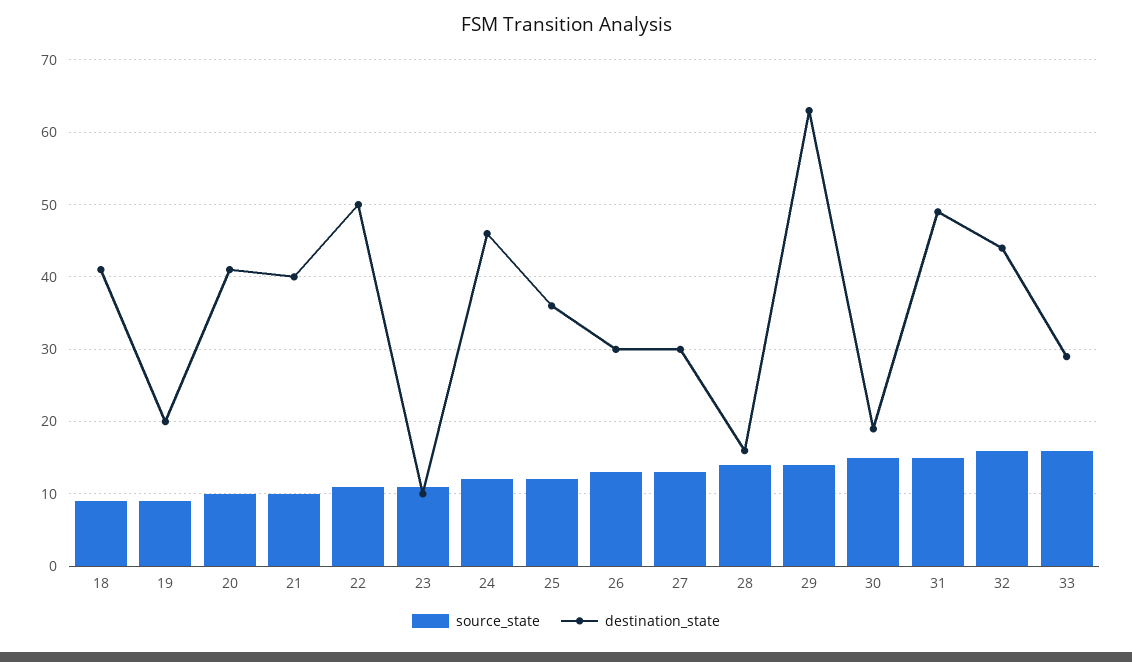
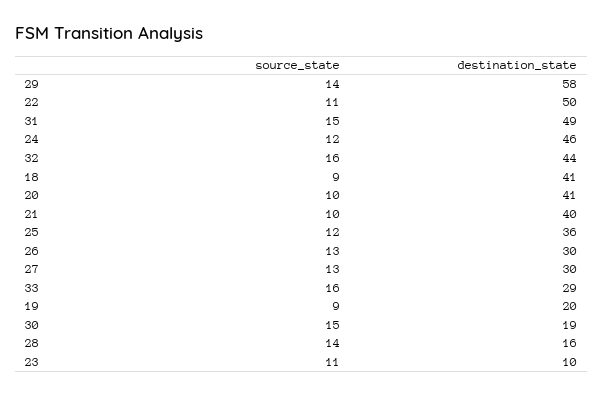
  {
    "source_state": {
      "18": 9,
      "19": 9,
      "20": 10,
      "21": 10,
      "22": 11,
      "23": 11,
      "24": 12,
      "25": 12,
      "26": 13,
      "27": 13,
      "28": 14,
      "29": 14,
      "30": 15,
      "31": 15,
      "32": 16,
      "33": 16
    },
    "destination_state": {
      "18": 41,
      "19": 20,
      "20": 41,
      "21": 40,
      "22": 50,
      "23": 10,
      "24": 46,
      "25": 36,
      "26": 30,
      "27": 30,
      "28": 16,
-     "29": 63,
+     "29": 58,
      "30": 19,
      "31": 49,
      "32": 44,
      "33": 29
    }
  }

